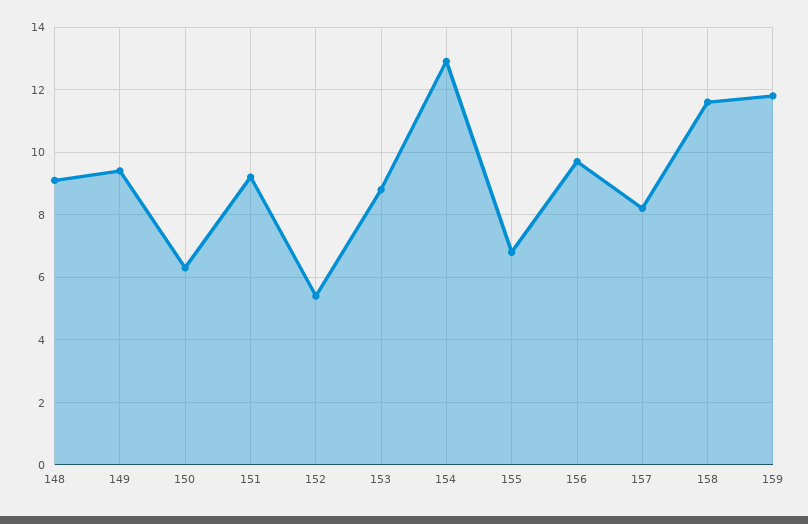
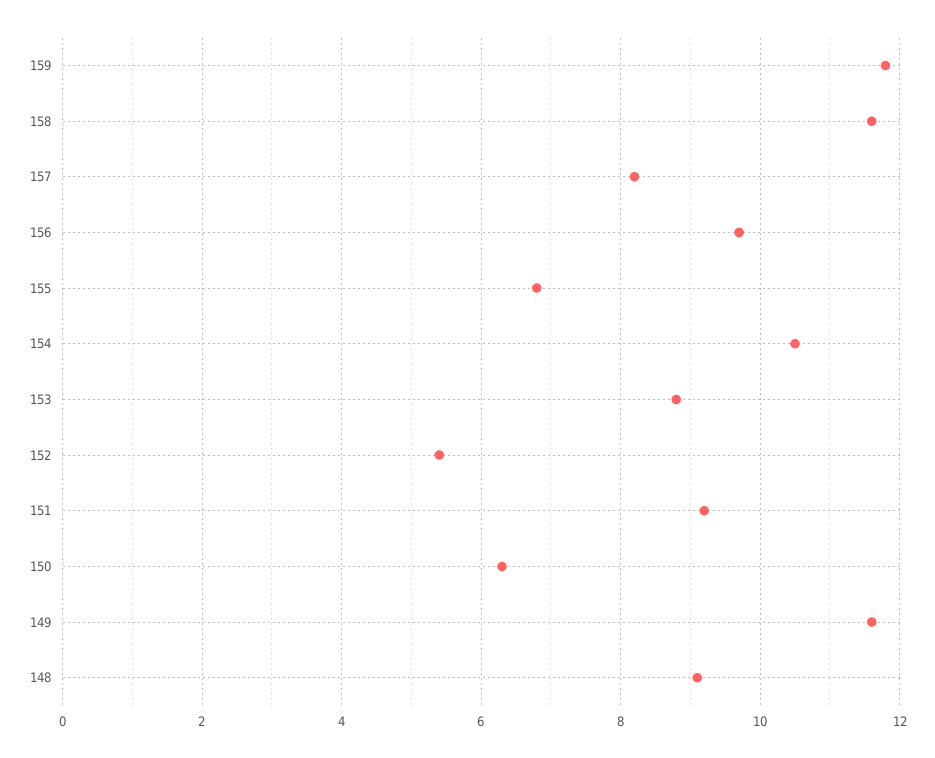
  {
    "148": 9,
-   "149": 9.5,
+   "149": 11.5,
    "150": 6.5,
    "151": 9,
    "152": 5.5,
    "153": 9,
-   "154": 13,
+   "154": 10.5,
    "155": 7,
    "156": 9.5,
    "157": 8,
    "158": 11.5,
    "159": 12
  }

